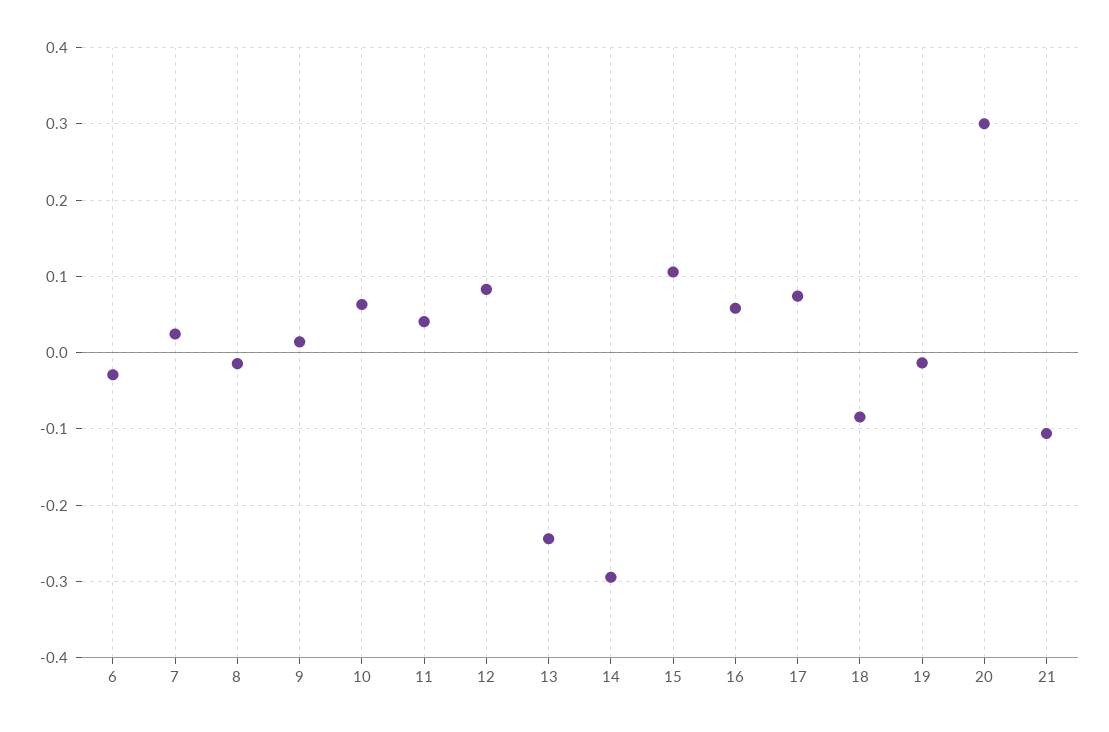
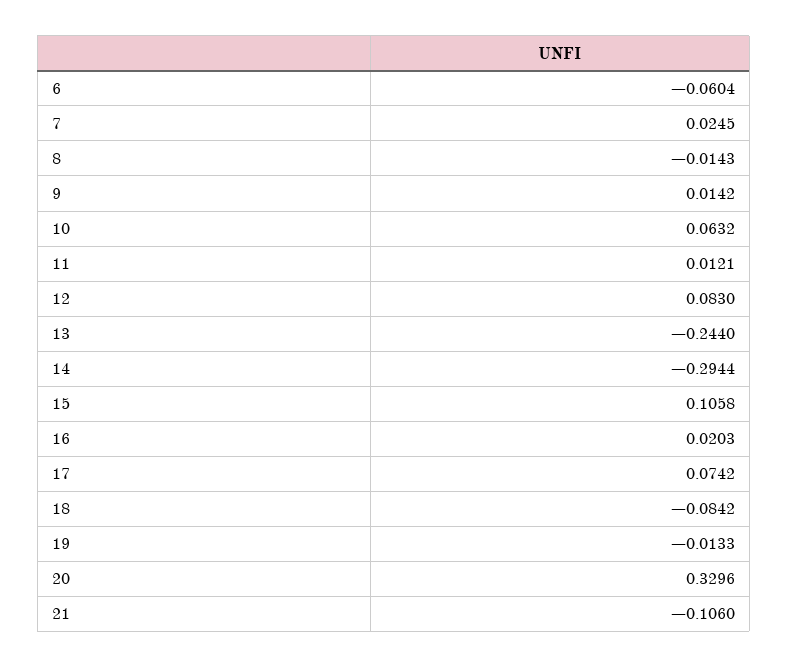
  {
-   "6": -0.03,
+   "6": -0.0604,
    "7": 0.0245,
    "8": -0.0143,
    "9": 0.0142,
    "10": 0.0632,
-   "11": 0.04,
+   "11": 0.0121,
    "12": 0.083,
    "13": -0.244,
    "14": -0.2944,
    "15": 0.1058,
-   "16": 0.06,
+   "16": 0.0203,
    "17": 0.0742,
    "18": -0.0842,
    "19": -0.0133,
-   "20": 0.3,
+   "20": 0.3296,
    "21": -0.106
  }

